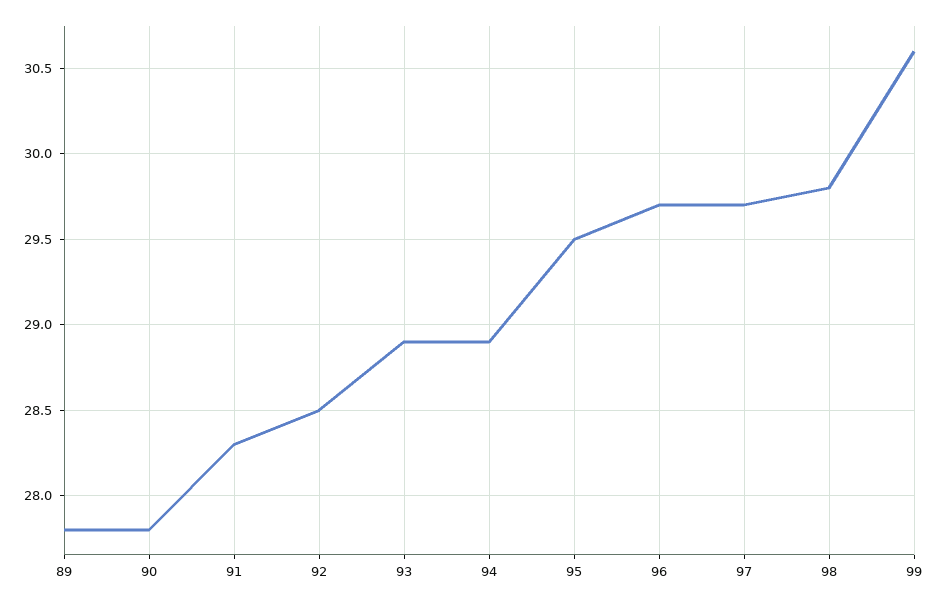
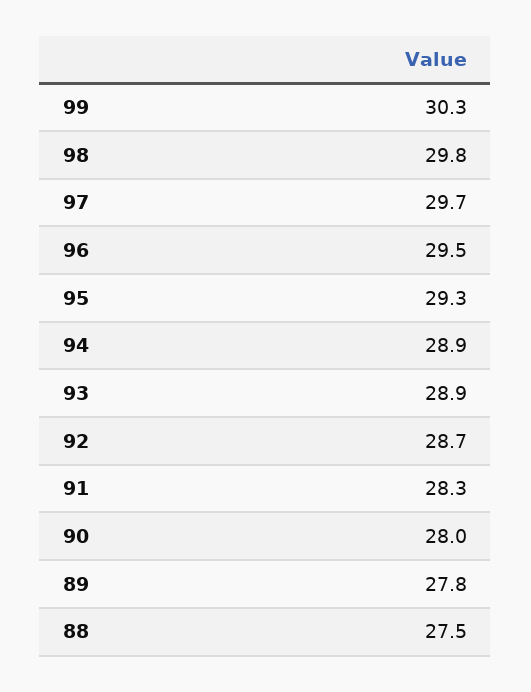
  {
    "89": 27.8,
-   "90": 27.8,
+   "90": 28,
    "91": 28.3,
-   "92": 28.5,
+   "92": 28.7,
    "93": 28.9,
    "94": 28.9,
-   "95": 29.5,
+   "95": 29.3,
-   "96": 29.7,
+   "96": 29.5,
    "97": 29.7,
    "98": 29.8,
-   "99": 30.6
+   "99": 30.3,
+   "88": 27.5
  }

